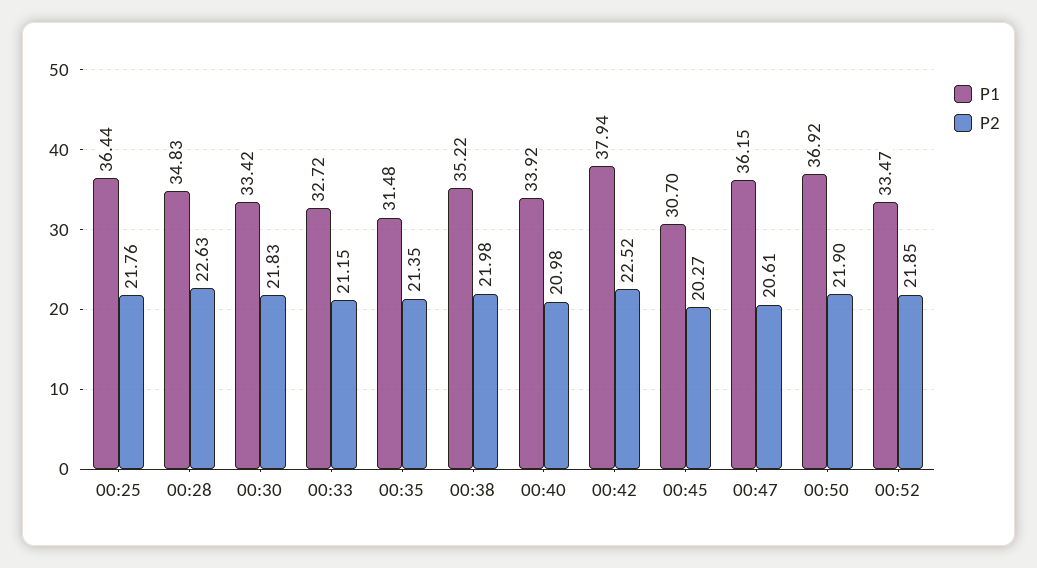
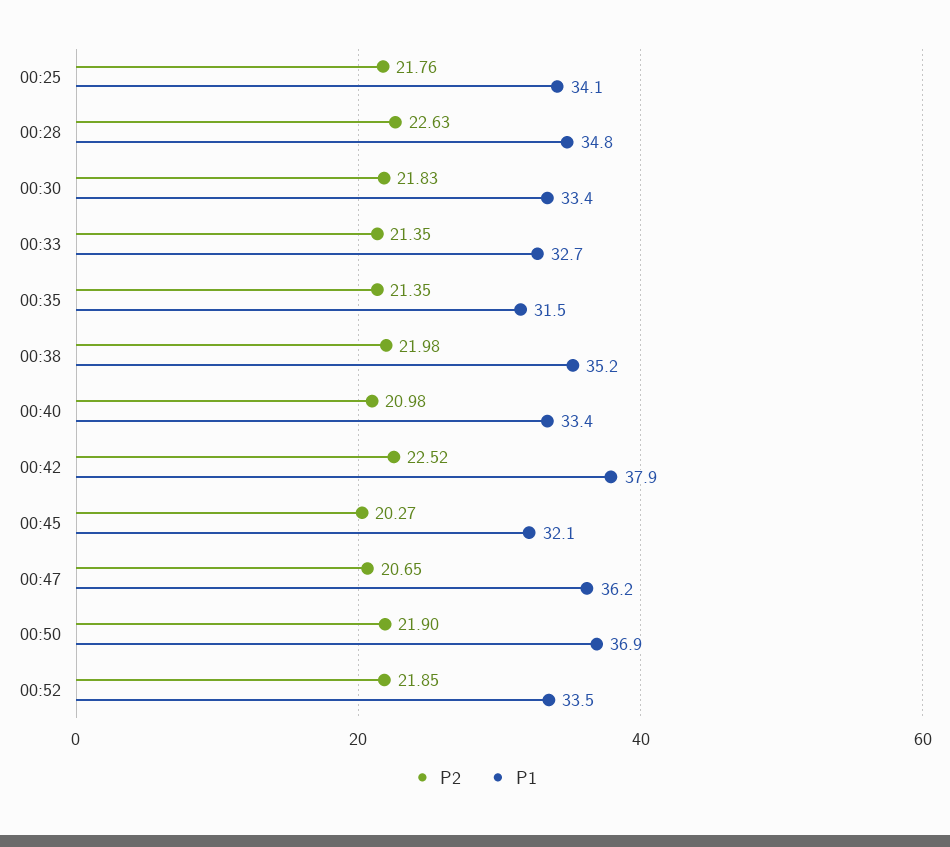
  {
    "P1": {
-     "00:25": 36.44,
+     "00:25": 34.1,
      "00:28": 34.83,
      "00:30": 33.42,
      "00:33": 32.72,
      "00:35": 31.48,
      "00:38": 35.22,
-     "00:40": 33.92,
+     "00:40": 33.4,
      "00:42": 37.94,
-     "00:45": 30.7,
+     "00:45": 32.1,
      "00:47": 36.15,
      "00:50": 36.92,
      "00:52": 33.47
    },
    "P2": {
      "00:25": 21.76,
      "00:28": 22.63,
      "00:30": 21.83,
-     "00:33": 21.15,
+     "00:33": 21.35,
      "00:35": 21.35,
      "00:38": 21.98,
      "00:40": 20.98,
      "00:42": 22.52,
      "00:45": 20.27,
-     "00:47": 20.61,
+     "00:47": 20.65,
      "00:50": 21.9,
      "00:52": 21.85
    }
  }

